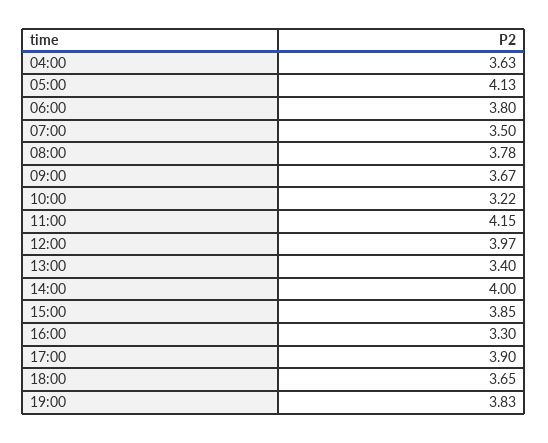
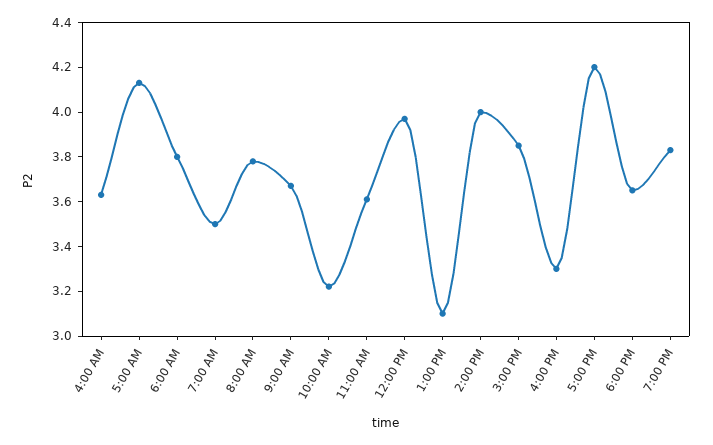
  {
    "04:00": 3.63,
    "05:00": 4.13,
    "06:00": 3.8,
    "07:00": 3.5,
    "08:00": 3.78,
    "09:00": 3.67,
    "10:00": 3.22,
-   "11:00": 4.15,
+   "11:00": 3.6,
    "12:00": 3.97,
-   "13:00": 3.4,
+   "13:00": 3.1,
    "14:00": 4,
    "15:00": 3.85,
    "16:00": 3.3,
-   "17:00": 3.9,
+   "17:00": 4.2,
    "18:00": 3.65,
    "19:00": 3.83
  }

